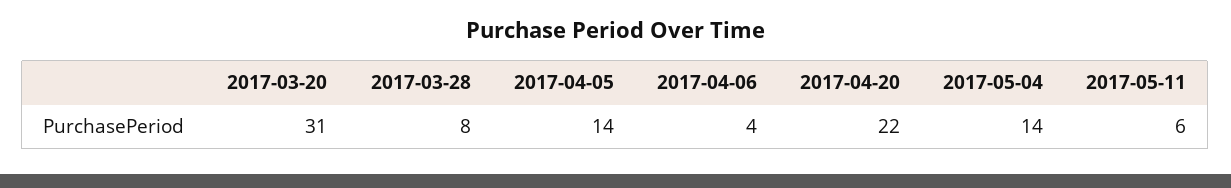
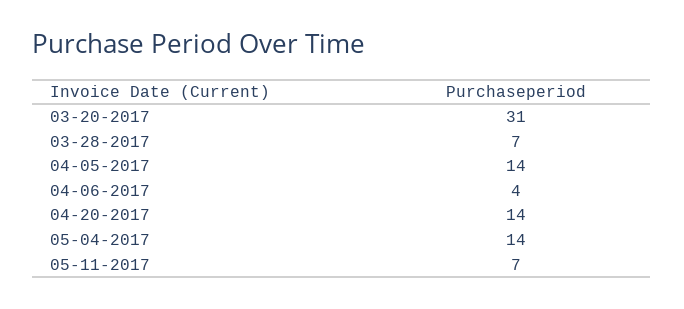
  {
    "2017-03-20": 31,
-   "2017-03-28": 8,
+   "2017-03-28": 7,
    "2017-04-05": 14,
    "2017-04-06": 4,
-   "2017-04-20": 22,
+   "2017-04-20": 14,
    "2017-05-04": 14,
-   "2017-05-11": 6
+   "2017-05-11": 7
  }

